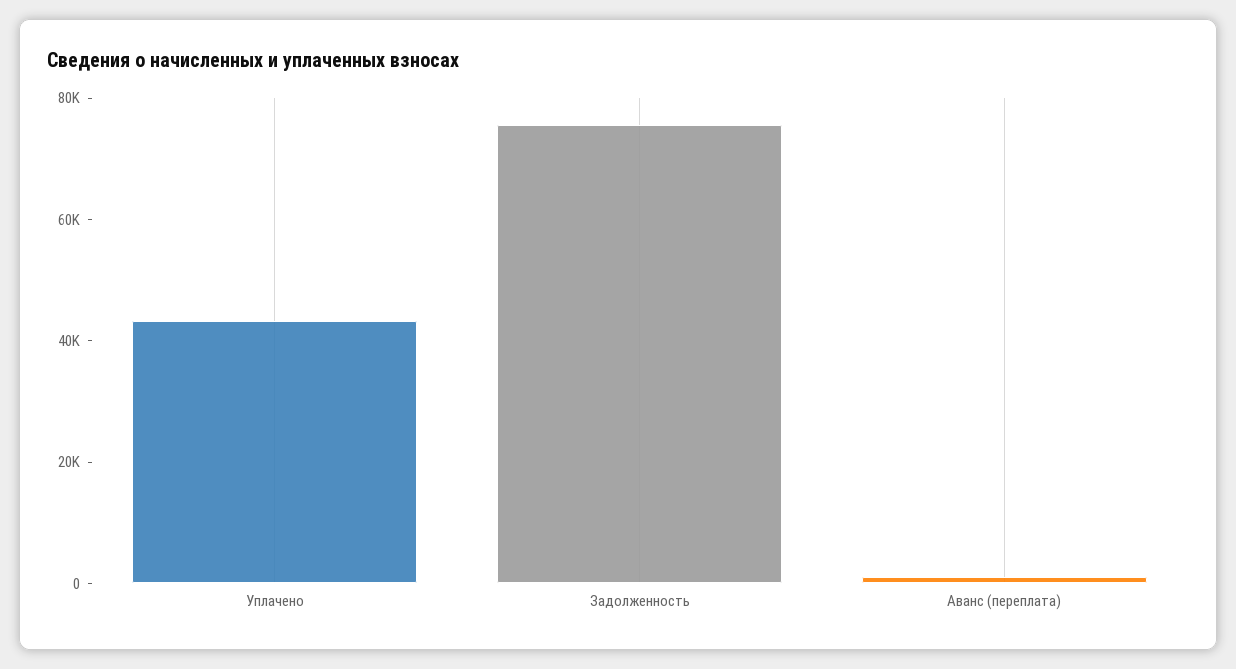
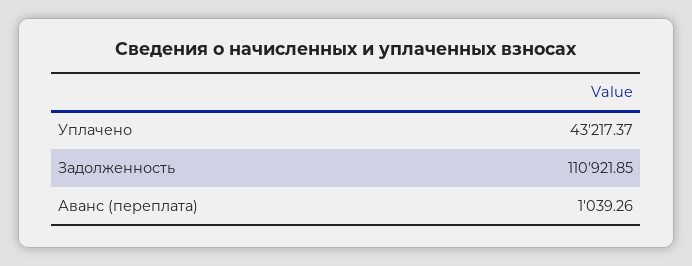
  {
    "Уплачено": 43217.37,
-   "Задолженность": 75000,
+   "Задолженность": 110921.85,
    "Аванс (переплата)": 1039.26
  }

